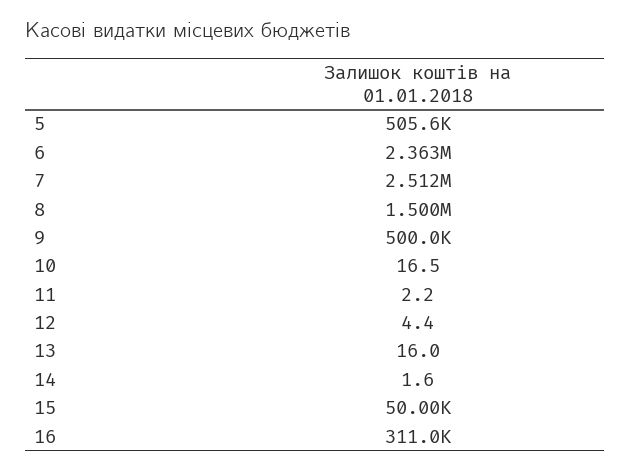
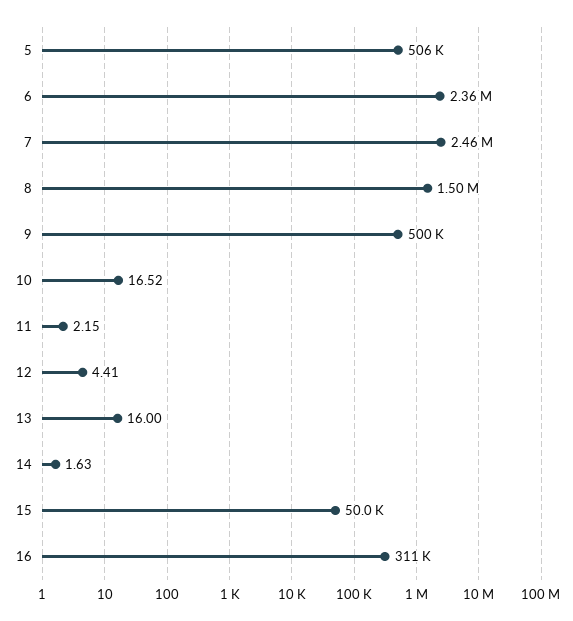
  {
    "5": 505600,
    "6": 2363000,
-   "7": 2512000,
+   "7": 2460000,
    "8": 1500000,
    "9": 500000,
    "10": 16.52,
    "11": 2.15,
    "12": 4.41,
    "13": 16,
    "14": 1.63,
    "15": 50000,
    "16": 311000
  }

